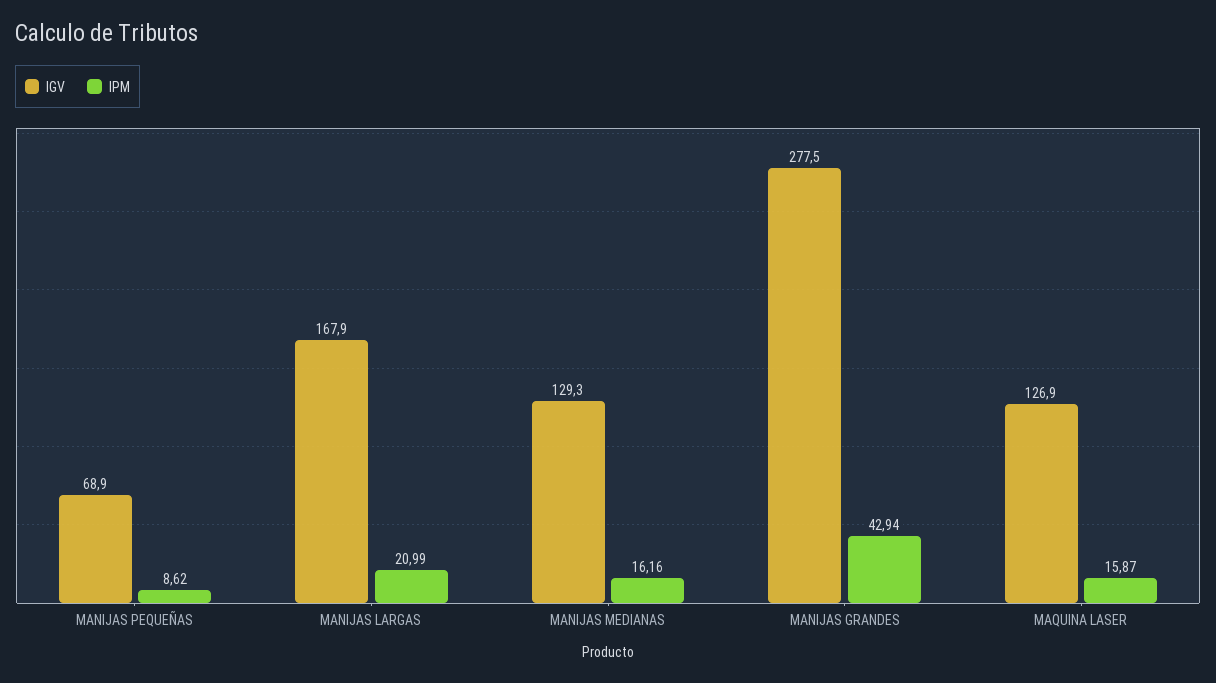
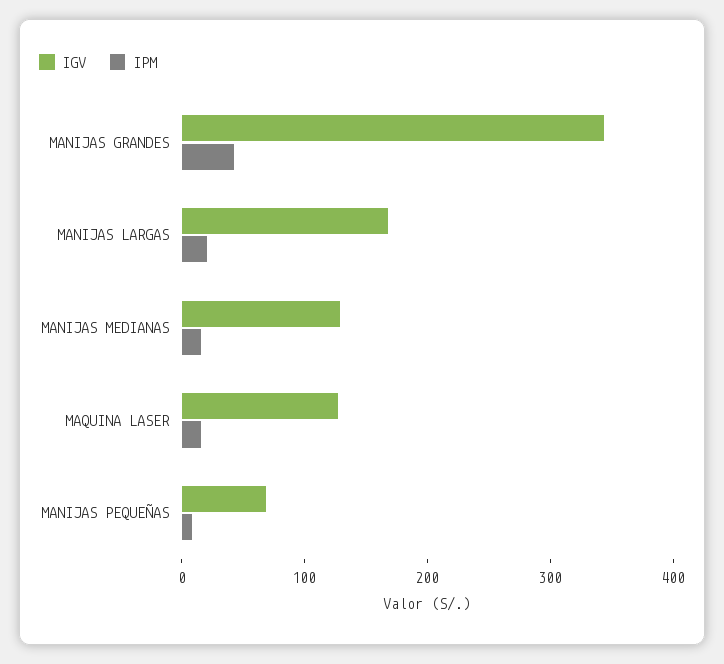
  {
    "IGV": {
      "MANIJAS PEQUEÑAS": 68.9,
      "MANIJAS LARGAS": 167.9,
      "MANIJAS MEDIANAS": 129.3,
-     "MANIJAS GRANDES": 277.5,
+     "MANIJAS GRANDES": 340,
      "MAQUINA LASER": 126.9
    },
    "IPM": {
      "MANIJAS PEQUEÑAS": 8.62,
      "MANIJAS LARGAS": 20.99,
      "MANIJAS MEDIANAS": 16.16,
      "MANIJAS GRANDES": 42.94,
      "MAQUINA LASER": 15.87
    }
  }

